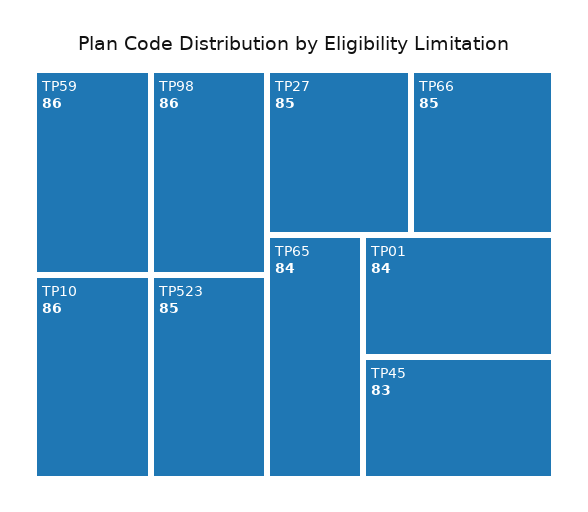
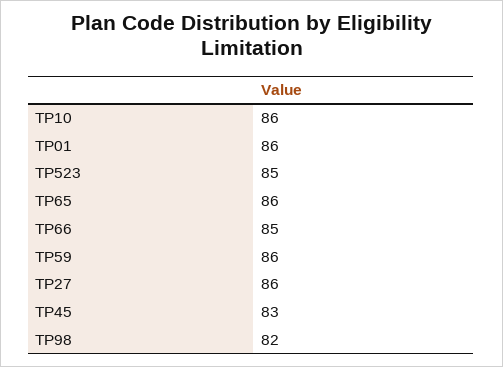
  {
    "TP59": 86,
-   "TP98": 86,
+   "TP98": 82,
    "TP10": 86,
    "TP523": 85,
-   "TP27": 85,
+   "TP27": 86,
    "TP66": 85,
-   "TP65": 84,
+   "TP65": 86,
-   "TP01": 84,
+   "TP01": 86,
    "TP45": 83
  }

